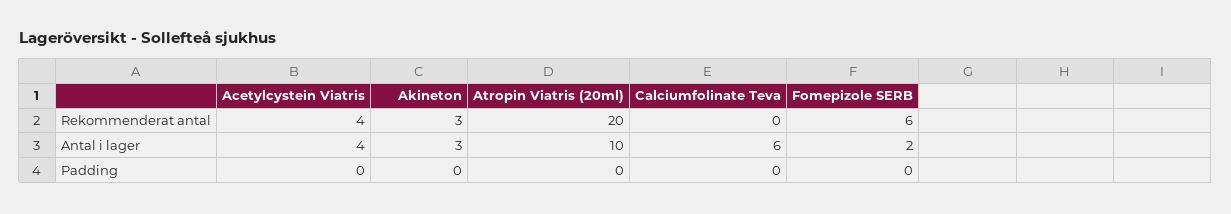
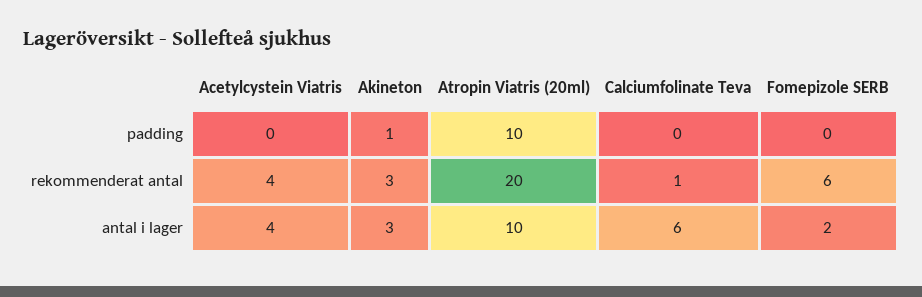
  {
    "Acetylcystein Viatris": {
      "Rekommenderat antal": 4,
      "Antal i lager": 4,
      "Padding": 0
    },
    "Akineton": {
      "Rekommenderat antal": 3,
      "Antal i lager": 3,
-     "Padding": 0
+     "Padding": 1
    },
    "Atropin Viatris (20ml)": {
      "Rekommenderat antal": 20,
      "Antal i lager": 10,
-     "Padding": 0
+     "Padding": 10
    },
    "Calciumfolinate Teva": {
-     "Rekommenderat antal": 0,
+     "Rekommenderat antal": 1,
      "Antal i lager": 6,
      "Padding": 0
    },
    "Fomepizole SERB": {
      "Rekommenderat antal": 6,
      "Antal i lager": 2,
      "Padding": 0
    }
  }

